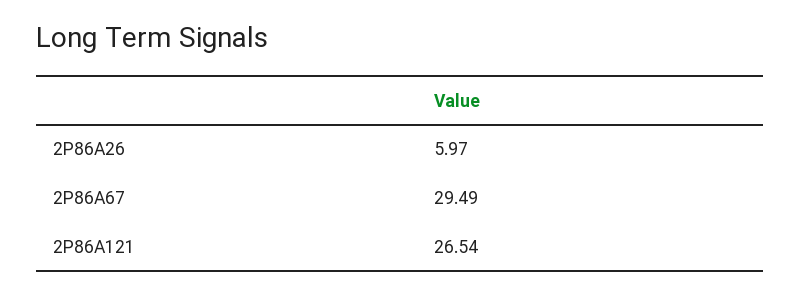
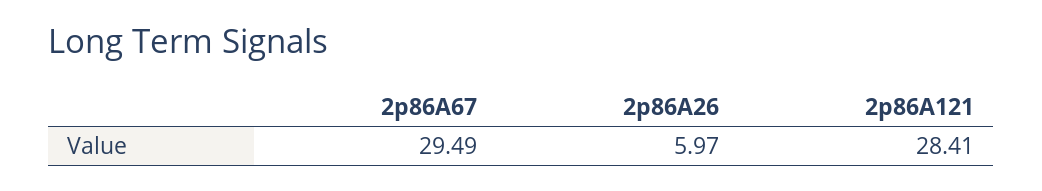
  {
    "2P86A26": 5.97,
    "2P86A67": 29.49,
-   "2P86A121": 26.54
+   "2P86A121": 28.41
  }

